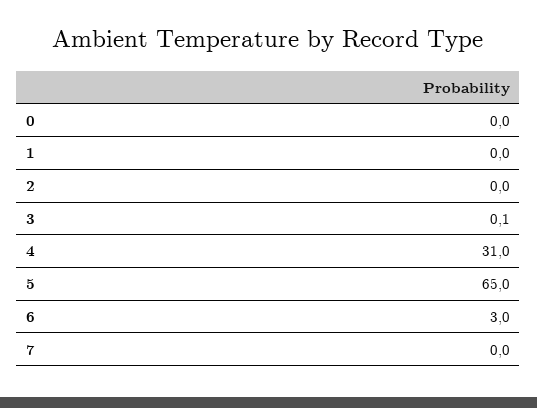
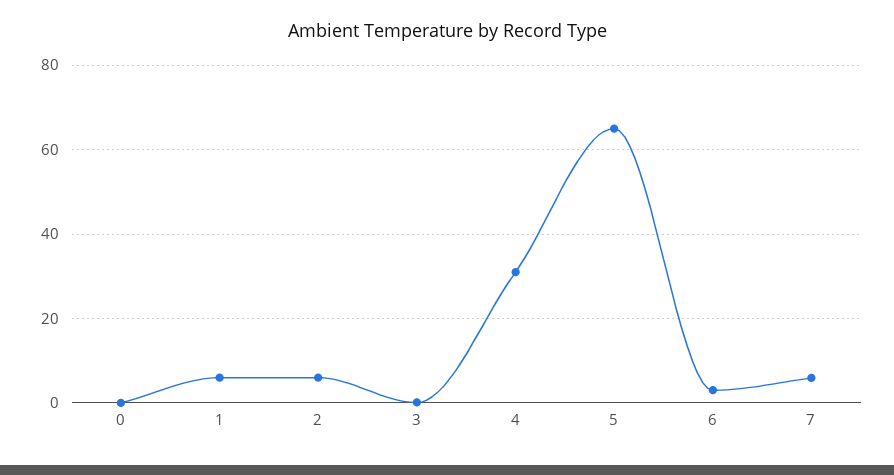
  {
    "0": 0,
-   "1": 0,
+   "1": 6,
-   "2": 0,
+   "2": 6,
    "3": 0.1,
    "4": 31,
    "5": 65,
    "6": 3,
-   "7": 0
+   "7": 6
  }

